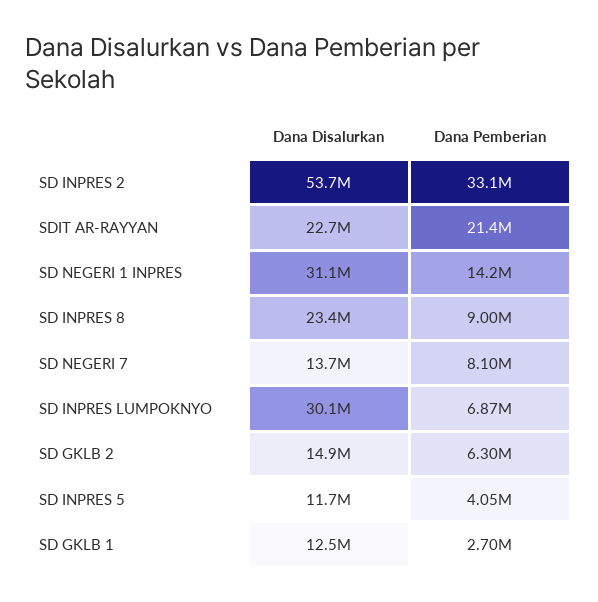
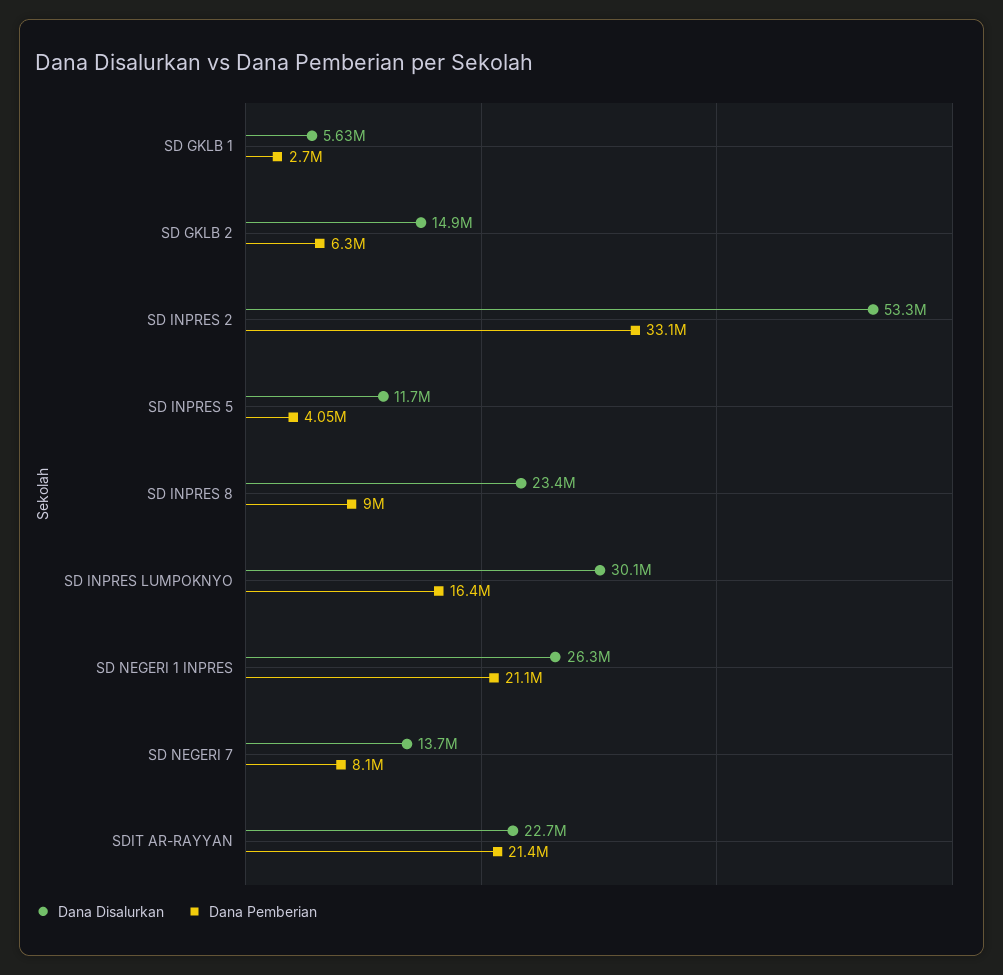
  {
    "Dana Disalurkan": {
-     "SD INPRES 2": 53700000,
+     "SD INPRES 2": 53300000,
      "SDIT AR-RAYYAN": 22700000,
-     "SD NEGERI 1 INPRES": 31100000,
+     "SD NEGERI 1 INPRES": 26300000,
      "SD INPRES 8": 23400000,
      "SD NEGERI 7": 13700000,
      "SD INPRES LUMPOKNYO": 30100000,
      "SD GKLB 2": 14900000,
      "SD INPRES 5": 11700000,
-     "SD GKLB 1": 12500000
+     "SD GKLB 1": 5630000
    },
    "Dana Pemberian": {
      "SD INPRES 2": 33100000,
      "SDIT AR-RAYYAN": 21400000,
-     "SD NEGERI 1 INPRES": 14200000,
+     "SD NEGERI 1 INPRES": 21100000,
      "SD INPRES 8": 9000000,
      "SD NEGERI 7": 8100000,
-     "SD INPRES LUMPOKNYO": 6870000,
+     "SD INPRES LUMPOKNYO": 16400000,
      "SD GKLB 2": 6300000,
      "SD INPRES 5": 4050000,
      "SD GKLB 1": 2700000
    }
  }

